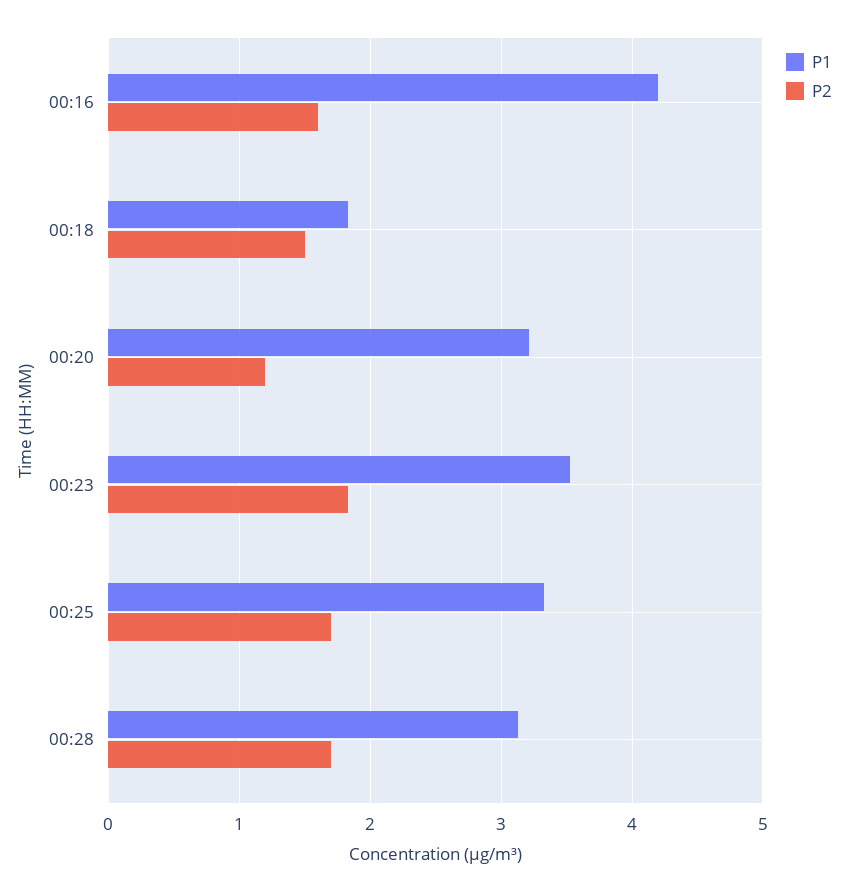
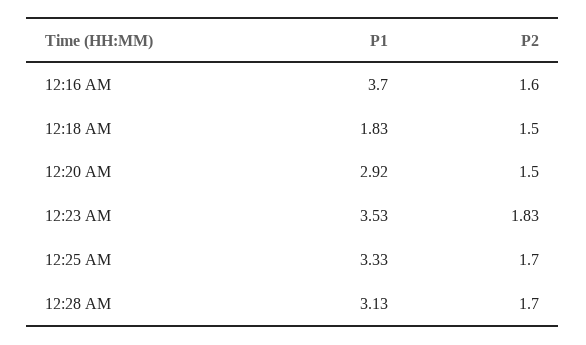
  {
    "P1": {
-     "00:16": 4.2,
+     "00:16": 3.7,
      "00:18": 1.83,
-     "00:20": 3.2,
+     "00:20": 2.92,
      "00:23": 3.53,
      "00:25": 3.33,
      "00:28": 3.13
    },
    "P2": {
      "00:16": 1.6,
      "00:18": 1.5,
-     "00:20": 1.2,
+     "00:20": 1.5,
      "00:23": 1.83,
      "00:25": 1.7,
      "00:28": 1.7
    }
  }

